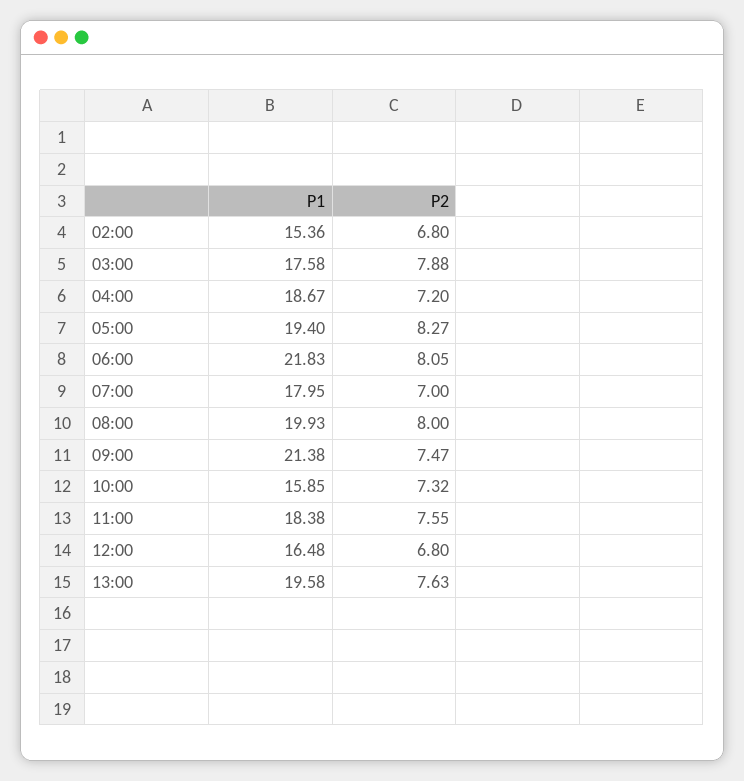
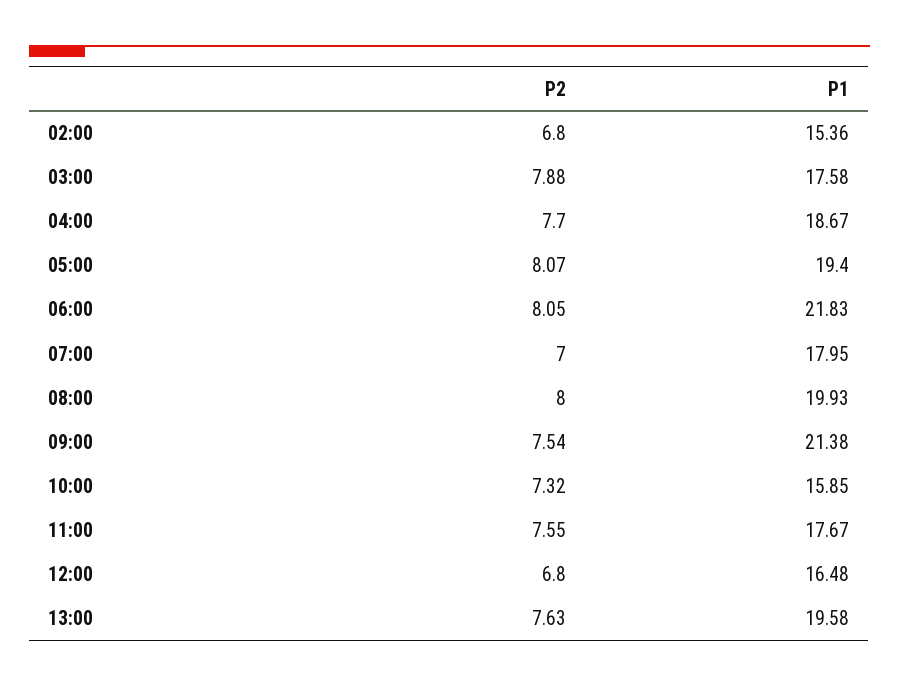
  {
    "P1": {
      "02:00": 15.36,
      "03:00": 17.58,
      "04:00": 18.67,
      "05:00": 19.4,
      "06:00": 21.83,
      "07:00": 17.95,
      "08:00": 19.93,
      "09:00": 21.38,
      "10:00": 15.85,
-     "11:00": 18.38,
+     "11:00": 17.67,
      "12:00": 16.48,
      "13:00": 19.58
    },
    "P2": {
      "02:00": 6.8,
      "03:00": 7.88,
-     "04:00": 7.2,
+     "04:00": 7.7,
-     "05:00": 8.27,
+     "05:00": 8.07,
      "06:00": 8.05,
      "07:00": 7,
      "08:00": 8,
-     "09:00": 7.47,
+     "09:00": 7.54,
      "10:00": 7.32,
      "11:00": 7.55,
      "12:00": 6.8,
      "13:00": 7.63
    }
  }

